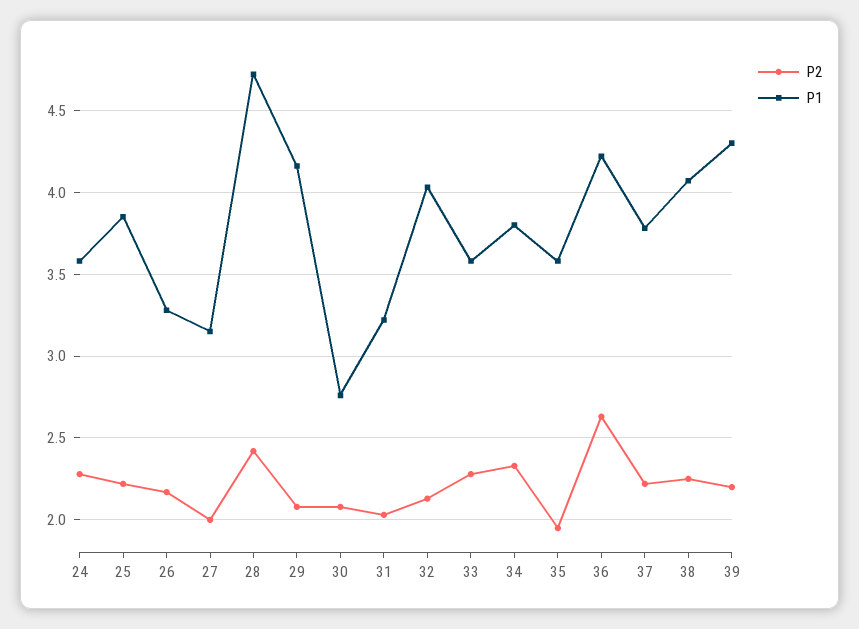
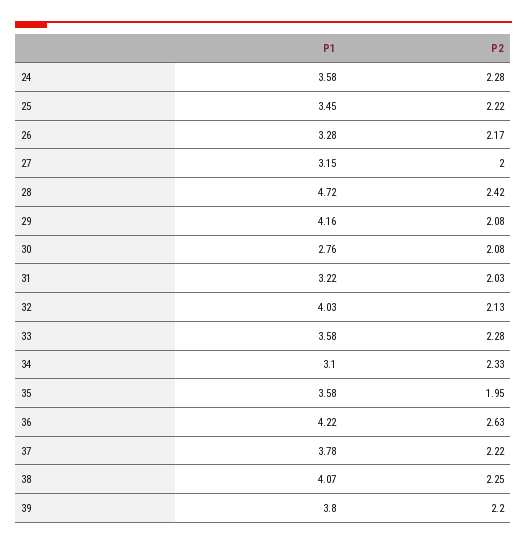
  {
    "P2": {
      "24": 2.28,
      "25": 2.22,
      "26": 2.17,
      "27": 2,
      "28": 2.42,
      "29": 2.08,
      "30": 2.08,
      "31": 2.03,
      "32": 2.13,
      "33": 2.28,
      "34": 2.33,
      "35": 1.95,
      "36": 2.63,
      "37": 2.22,
      "38": 2.25,
      "39": 2.2
    },
    "P1": {
      "24": 3.58,
-     "25": 3.85,
+     "25": 3.45,
      "26": 3.28,
      "27": 3.15,
      "28": 4.72,
      "29": 4.16,
      "30": 2.76,
      "31": 3.22,
      "32": 4.03,
      "33": 3.58,
-     "34": 3.8,
+     "34": 3.1,
      "35": 3.58,
      "36": 4.22,
      "37": 3.78,
      "38": 4.07,
-     "39": 4.3
+     "39": 3.8
    }
  }

